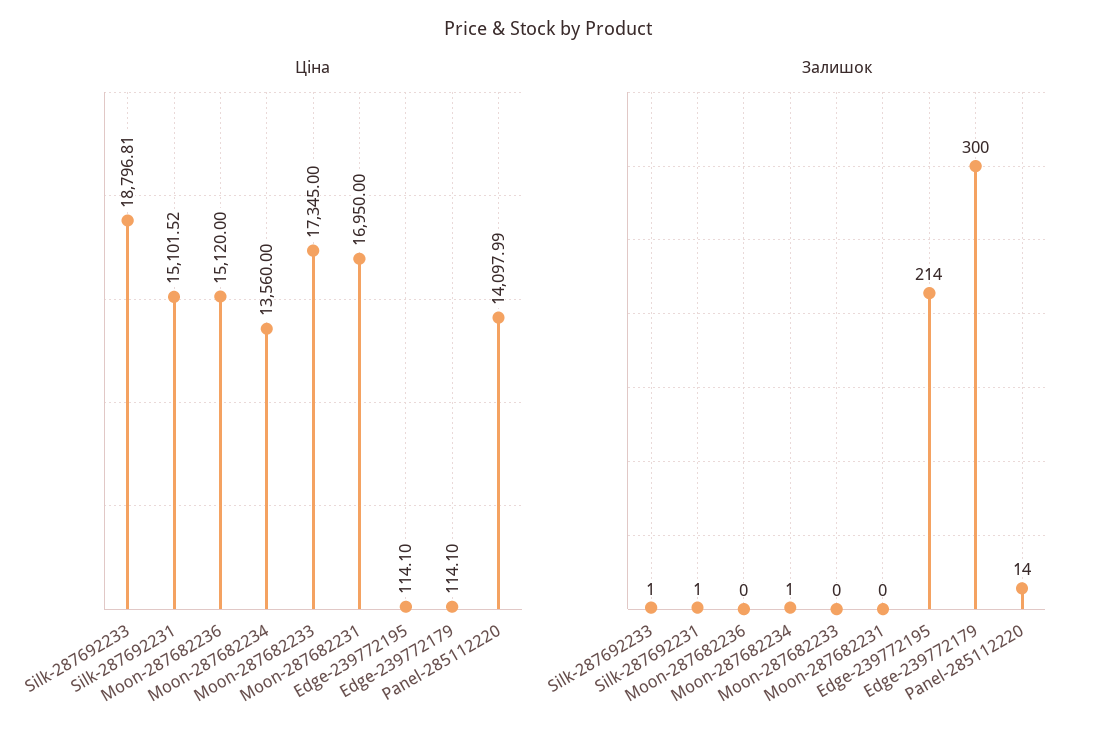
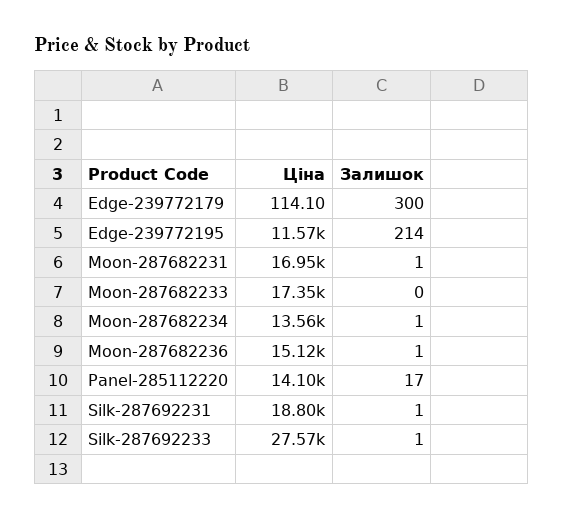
  {
    "Ціна": {
-     "Silk-287692233": 18796.81,
+     "Silk-287692233": 27570,
-     "Silk-287692231": 15101.52,
+     "Silk-287692231": 18800,
      "Moon-287682236": 15120,
      "Moon-287682234": 13560,
      "Moon-287682233": 17345,
      "Moon-287682231": 16950,
-     "Edge-239772195": 114.1,
+     "Edge-239772195": 11570,
      "Edge-239772179": 114.1,
      "Panel-285112220": 14097.99
    },
    "Залишок": {
      "Silk-287692233": 1,
      "Silk-287692231": 1,
-     "Moon-287682236": 0,
+     "Moon-287682236": 1,
      "Moon-287682234": 1,
      "Moon-287682233": 0,
-     "Moon-287682231": 0,
+     "Moon-287682231": 1,
      "Edge-239772195": 214,
      "Edge-239772179": 300,
-     "Panel-285112220": 14
+     "Panel-285112220": 17
    }
  }

